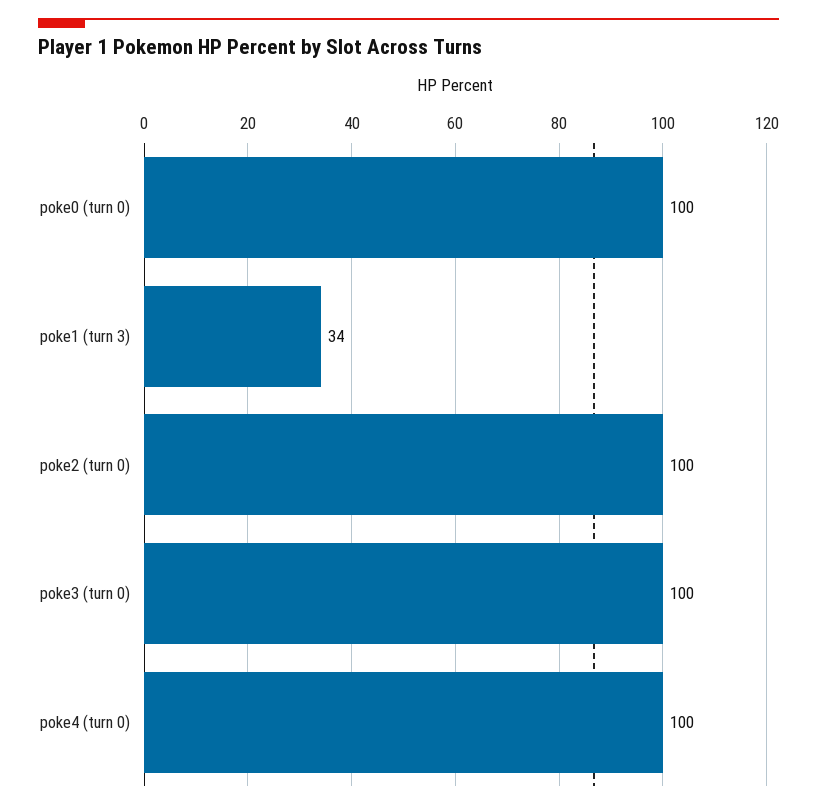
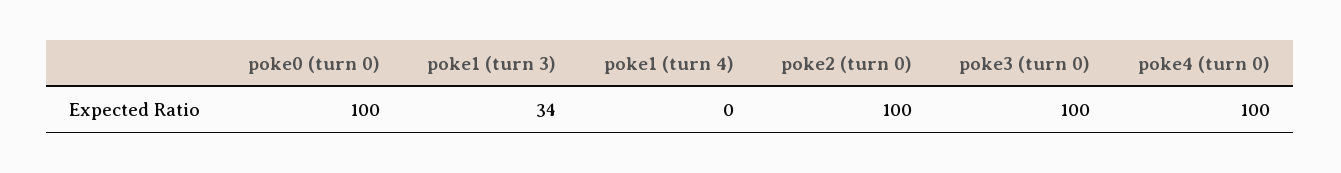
  {
    "poke0 (turn 0)": 100,
    "poke1 (turn 3)": 34,
    "poke2 (turn 0)": 100,
    "poke3 (turn 0)": 100,
-   "poke4 (turn 0)": 100
+   "poke4 (turn 0)": 100,
+   "poke1 (turn 4)": 0
  }

